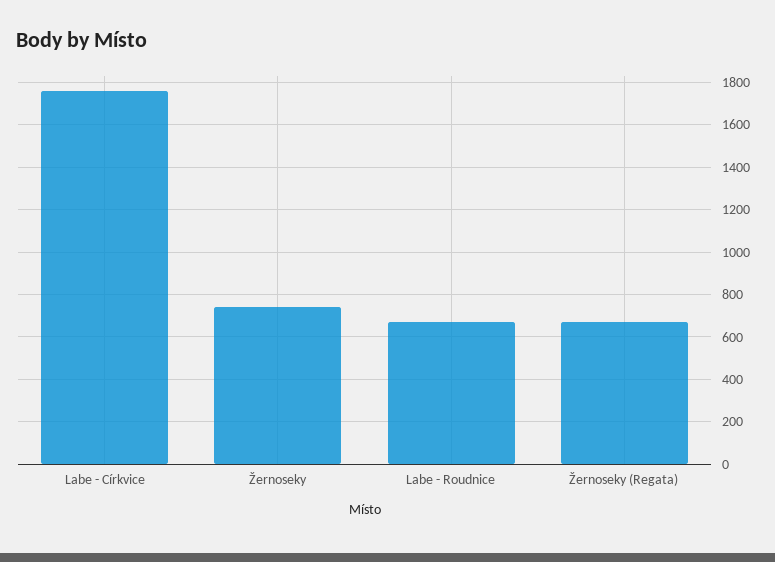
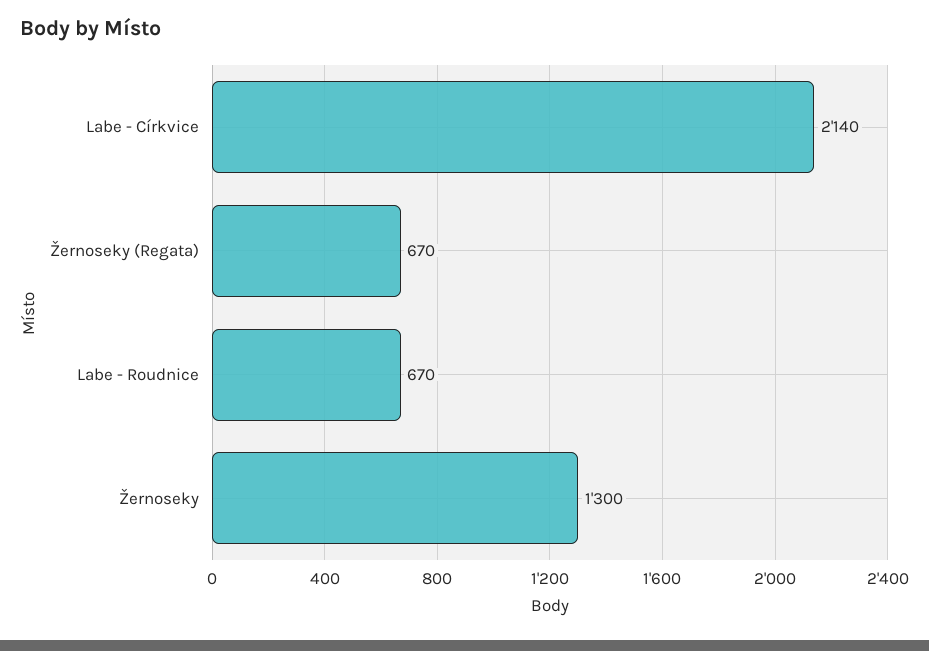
  {
-   "Labe - Církvice": 1750,
+   "Labe - Církvice": 2140,
-   "Žernoseky": 750,
+   "Žernoseky": 1300,
    "Labe - Roudnice": 670,
    "Žernoseky (Regata)": 670
  }

